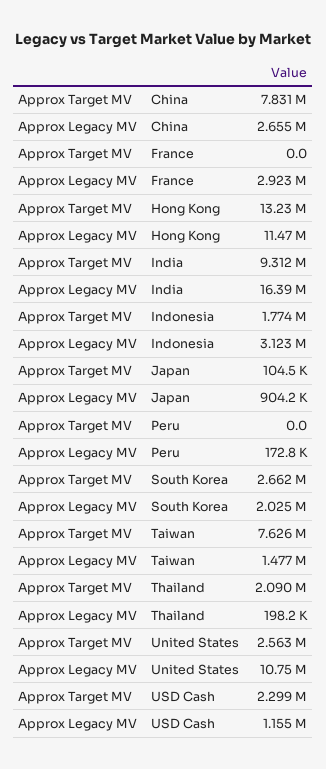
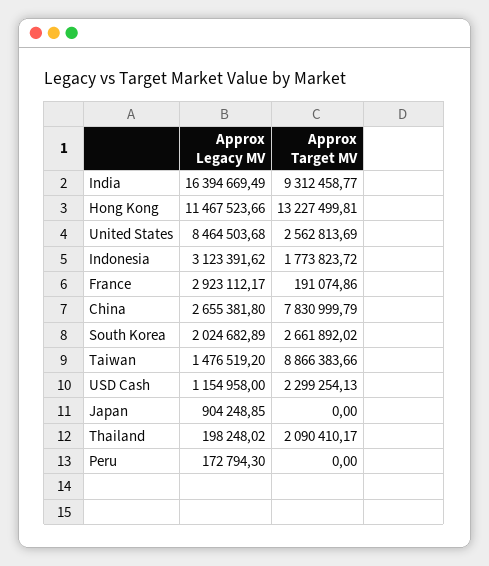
  {
    "Approx Target MV": {
      "China": 7830999.79,
-     "France": 0,
+     "France": 191074.86,
      "Hong Kong": 13227499.81,
      "India": 9312458.77,
      "Indonesia": 1773823.72,
-     "Japan": 104500,
+     "Japan": 0,
      "Peru": 0,
      "South Korea": 2661892.02,
-     "Taiwan": 7626000,
+     "Taiwan": 8866383.66,
      "Thailand": 2090410.17,
      "United States": 2562813.69,
      "USD Cash": 2299254.13
    },
    "Approx Legacy MV": {
      "China": 2655381.8,
      "France": 2923112.17,
      "Hong Kong": 11467523.66,
      "India": 16394669.49,
      "Indonesia": 3123391.62,
      "Japan": 904248.85,
      "Peru": 172794.3,
      "South Korea": 2024682.89,
      "Taiwan": 1476519.2,
      "Thailand": 198248.02,
-     "United States": 10750000,
+     "United States": 8464503.68,
      "USD Cash": 1154958
    }
  }

